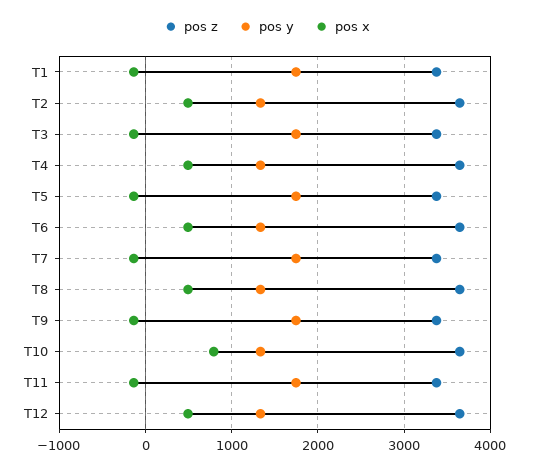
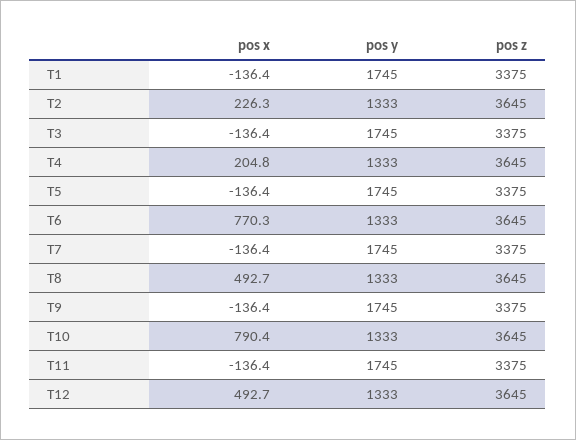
  {
    "pos z": {
      "T1": 3375,
      "T2": 3645,
      "T3": 3375,
      "T4": 3645,
      "T5": 3375,
      "T6": 3645,
      "T7": 3375,
      "T8": 3645,
      "T9": 3375,
      "T10": 3645,
      "T11": 3375,
      "T12": 3645
    },
    "pos y": {
      "T1": 1745,
      "T2": 1333,
      "T3": 1745,
      "T4": 1333,
      "T5": 1745,
      "T6": 1333,
      "T7": 1745,
      "T8": 1333,
      "T9": 1745,
      "T10": 1333,
      "T11": 1745,
      "T12": 1333
    },
    "pos x": {
      "T1": -136.4,
-     "T2": 500,
+     "T2": 226.3,
      "T3": -136.4,
-     "T4": 500,
+     "T4": 204.8,
      "T5": -136.4,
-     "T6": 500,
+     "T6": 770.3,
      "T7": -136.4,
      "T8": 492.7,
      "T9": -136.4,
      "T10": 790.4,
      "T11": -136.4,
      "T12": 492.7
    }
  }

